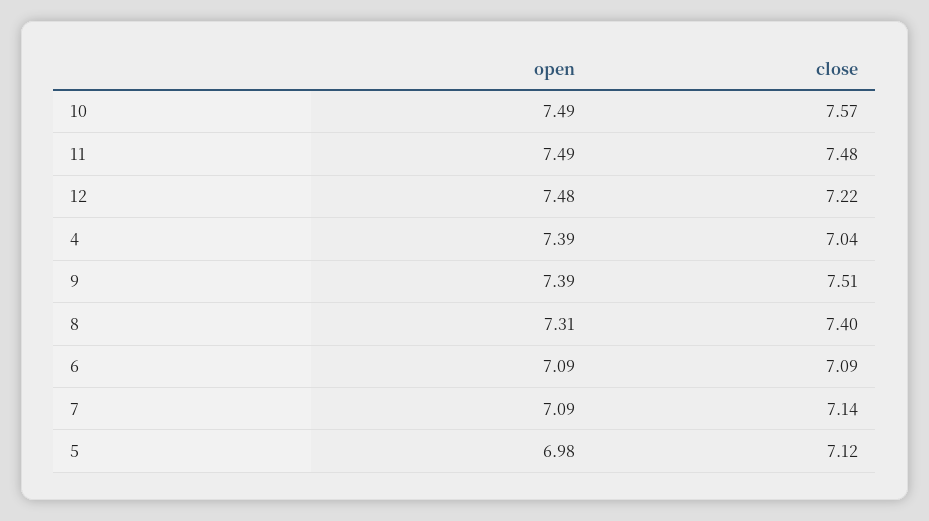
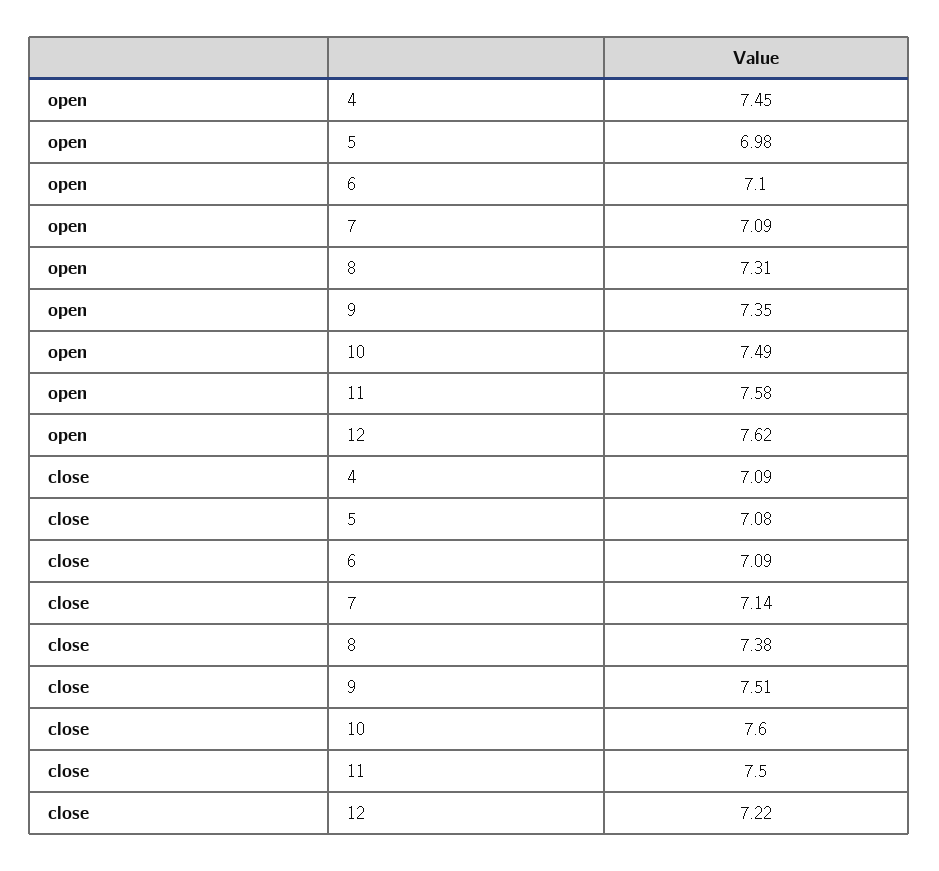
  {
    "open": {
      "10": 7.49,
-     "11": 7.49,
+     "11": 7.58,
-     "12": 7.48,
+     "12": 7.62,
-     "4": 7.39,
+     "4": 7.45,
-     "9": 7.39,
+     "9": 7.35,
      "8": 7.31,
-     "6": 7.09,
+     "6": 7.1,
      "7": 7.09,
      "5": 6.98
    },
    "close": {
-     "10": 7.57,
+     "10": 7.6,
-     "11": 7.48,
+     "11": 7.5,
      "12": 7.22,
-     "4": 7.04,
+     "4": 7.09,
      "9": 7.51,
-     "8": 7.4,
+     "8": 7.38,
      "6": 7.09,
      "7": 7.14,
-     "5": 7.12
+     "5": 7.08
    }
  }

